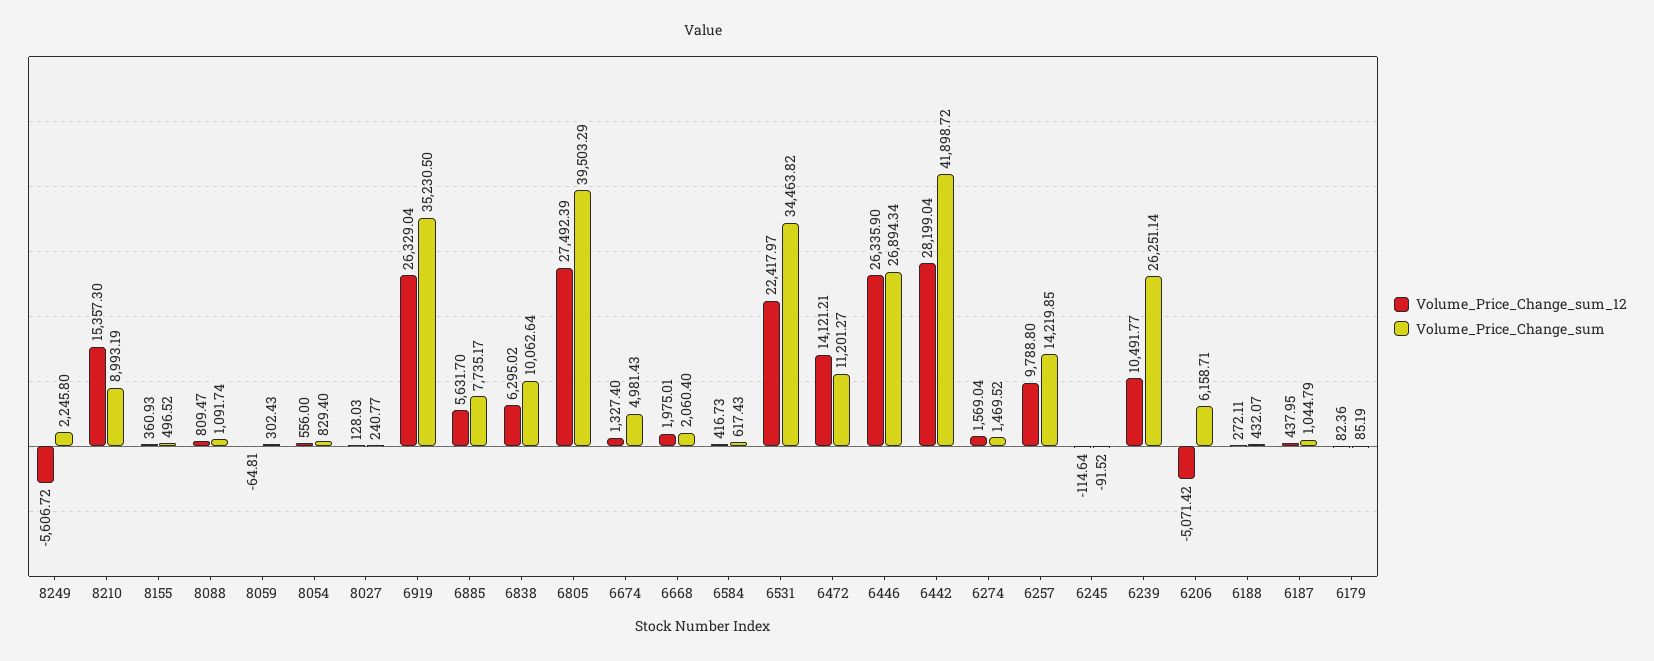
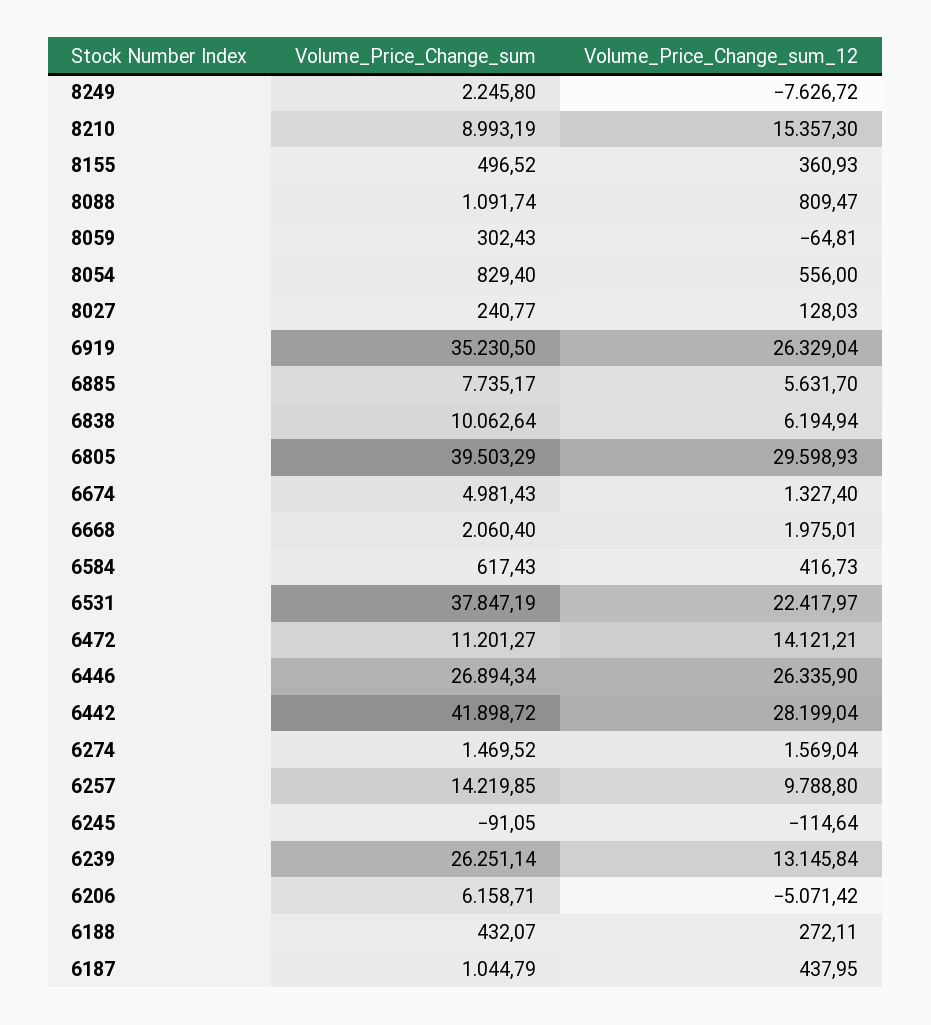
  {
    "Volume_Price_Change_sum_12": {
-     "8249": -5606.72,
+     "8249": -7626.72,
      "8210": 15357.3,
      "8155": 360.93,
      "8088": 809.47,
      "8059": -64.81,
      "8054": 556,
      "8027": 128.03,
      "6919": 26329.04,
      "6885": 5631.7,
-     "6838": 6295.02,
+     "6838": 6194.94,
-     "6805": 27492.39,
+     "6805": 29598.93,
      "6674": 1327.4,
      "6668": 1975.01,
      "6584": 416.73,
      "6531": 22417.97,
      "6472": 14121.21,
      "6446": 26335.9,
      "6442": 28199.04,
      "6274": 1569.04,
      "6257": 9788.8,
      "6245": -114.64,
-     "6239": 10491.77,
+     "6239": 13145.84,
      "6206": -5071.42,
      "6188": 272.11,
-     "6187": 437.95,
+     "6187": 437.95
-     "6179": 82.36
    },
    "Volume_Price_Change_sum": {
      "8249": 2245.8,
      "8210": 8993.19,
      "8155": 496.52,
      "8088": 1091.74,
      "8059": 302.43,
      "8054": 829.4,
      "8027": 240.77,
      "6919": 35230.5,
      "6885": 7735.17,
      "6838": 10062.64,
      "6805": 39503.29,
      "6674": 4981.43,
      "6668": 2060.4,
      "6584": 617.43,
-     "6531": 34463.82,
+     "6531": 37847.19,
      "6472": 11201.27,
      "6446": 26894.34,
      "6442": 41898.72,
      "6274": 1469.52,
      "6257": 14219.85,
-     "6245": -91.52,
+     "6245": -91.05,
      "6239": 26251.14,
      "6206": 6158.71,
      "6188": 432.07,
-     "6187": 1044.79,
+     "6187": 1044.79
-     "6179": 85.19
    }
  }

